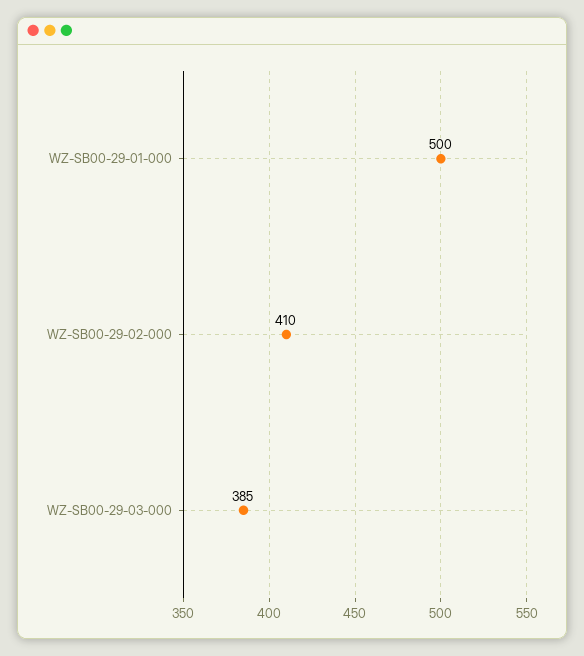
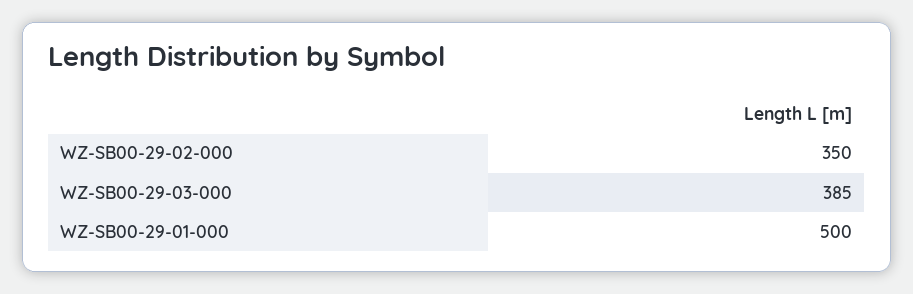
  {
    "WZ-SB00-29-01-000": 500,
-   "WZ-SB00-29-02-000": 410,
+   "WZ-SB00-29-02-000": 350,
    "WZ-SB00-29-03-000": 385
  }

